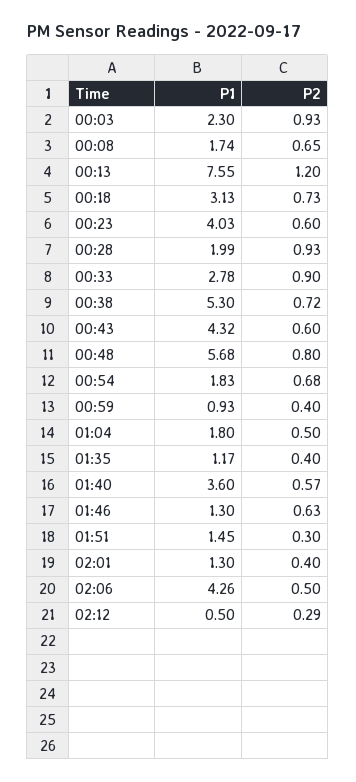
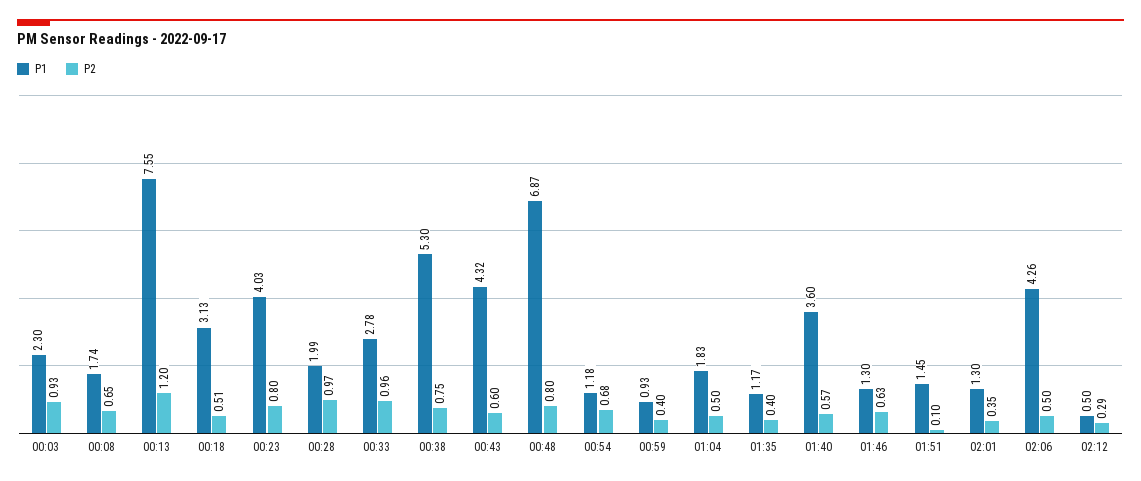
  {
    "P1": {
      "00:03": 2.3,
      "00:08": 1.74,
      "00:13": 7.55,
      "00:18": 3.13,
      "00:23": 4.03,
      "00:28": 1.99,
      "00:33": 2.78,
      "00:38": 5.3,
      "00:43": 4.32,
-     "00:48": 5.68,
+     "00:48": 6.87,
-     "00:54": 1.83,
+     "00:54": 1.18,
      "00:59": 0.93,
-     "01:04": 1.8,
+     "01:04": 1.83,
      "01:35": 1.17,
      "01:40": 3.6,
      "01:46": 1.3,
      "01:51": 1.45,
      "02:01": 1.3,
      "02:06": 4.26,
      "02:12": 0.5
    },
    "P2": {
      "00:03": 0.93,
      "00:08": 0.65,
      "00:13": 1.2,
-     "00:18": 0.73,
+     "00:18": 0.51,
-     "00:23": 0.6,
+     "00:23": 0.8,
-     "00:28": 0.93,
+     "00:28": 0.97,
-     "00:33": 0.9,
+     "00:33": 0.96,
-     "00:38": 0.72,
+     "00:38": 0.75,
      "00:43": 0.6,
      "00:48": 0.8,
      "00:54": 0.68,
      "00:59": 0.4,
      "01:04": 0.5,
      "01:35": 0.4,
      "01:40": 0.57,
      "01:46": 0.63,
-     "01:51": 0.3,
+     "01:51": 0.1,
-     "02:01": 0.4,
+     "02:01": 0.35,
      "02:06": 0.5,
      "02:12": 0.29
    }
  }

